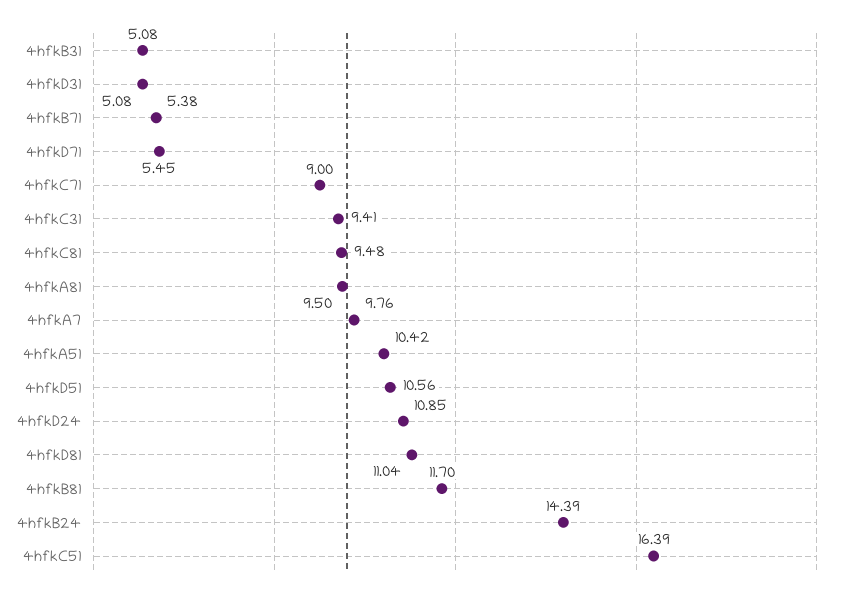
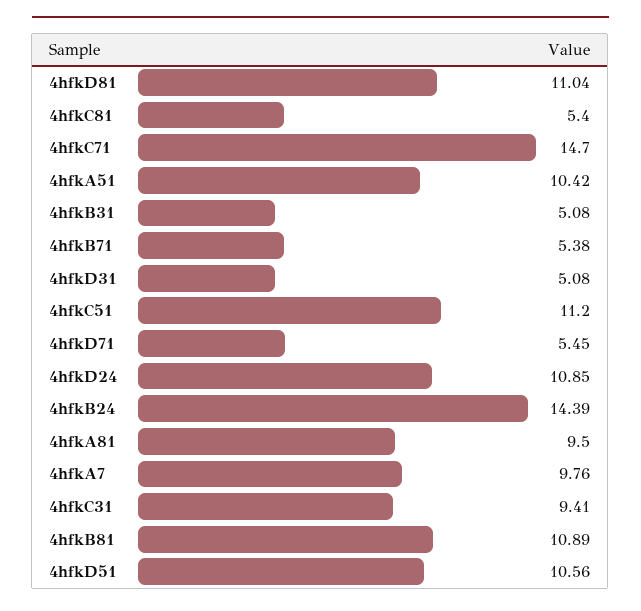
  {
    "4hfkB31": 5.08,
    "4hfkD31": 5.08,
    "4hfkB71": 5.38,
    "4hfkD71": 5.45,
-   "4hfkC71": 9,
+   "4hfkC71": 14.7,
    "4hfkC31": 9.41,
-   "4hfkC81": 9.48,
+   "4hfkC81": 5.4,
    "4hfkA81": 9.5,
    "4hfkA7": 9.76,
    "4hfkA51": 10.42,
    "4hfkD51": 10.56,
    "4hfkD24": 10.85,
    "4hfkD81": 11.04,
-   "4hfkB81": 11.7,
+   "4hfkB81": 10.89,
    "4hfkB24": 14.39,
-   "4hfkC51": 16.39
+   "4hfkC51": 11.2
  }

